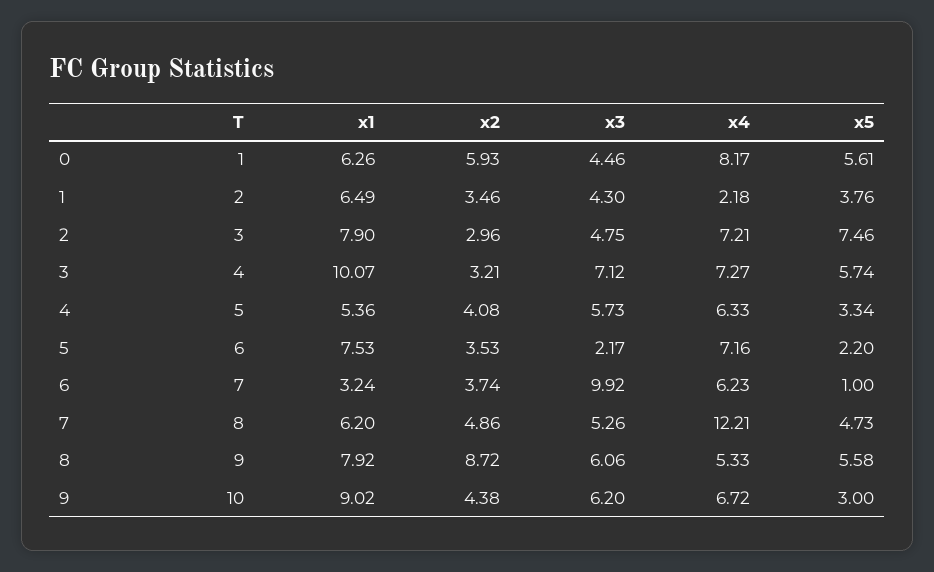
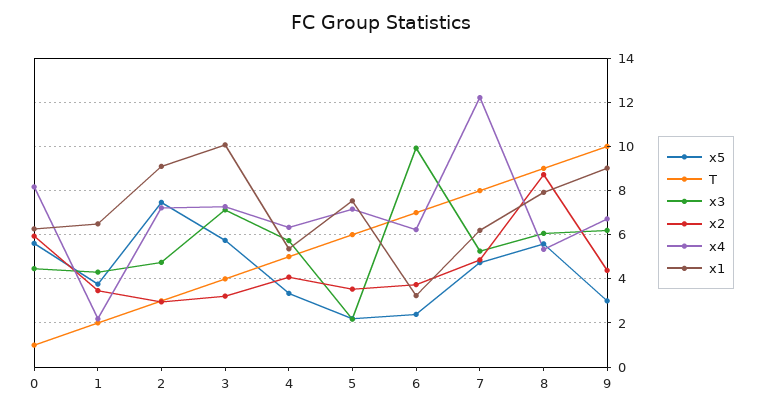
  {
    "T": {
      "0": 1,
      "1": 2,
      "2": 3,
      "3": 4,
      "4": 5,
      "5": 6,
      "6": 7,
      "7": 8,
      "8": 9,
      "9": 10
    },
    "x1": {
      "0": 6.26,
      "1": 6.49,
-     "2": 7.9,
+     "2": 9,
      "3": 10.07,
      "4": 5.36,
      "5": 7.53,
      "6": 3.24,
      "7": 6.2,
      "8": 7.92,
      "9": 9.02
    },
    "x2": {
      "0": 5.93,
      "1": 3.46,
      "2": 2.96,
      "3": 3.21,
      "4": 4.08,
      "5": 3.53,
      "6": 3.74,
      "7": 4.86,
      "8": 8.72,
      "9": 4.38
    },
    "x3": {
      "0": 4.46,
      "1": 4.3,
      "2": 4.75,
      "3": 7.12,
      "4": 5.73,
      "5": 2.17,
      "6": 9.92,
      "7": 5.26,
      "8": 6.06,
      "9": 6.2
    },
    "x4": {
      "0": 8.17,
      "1": 2.18,
      "2": 7.21,
      "3": 7.27,
      "4": 6.33,
      "5": 7.16,
      "6": 6.23,
      "7": 12.21,
      "8": 5.33,
      "9": 6.72
    },
    "x5": {
      "0": 5.61,
      "1": 3.76,
      "2": 7.46,
      "3": 5.74,
      "4": 3.34,
      "5": 2.2,
-     "6": 1,
+     "6": 2.5,
      "7": 4.73,
      "8": 5.58,
      "9": 3
    }
  }

